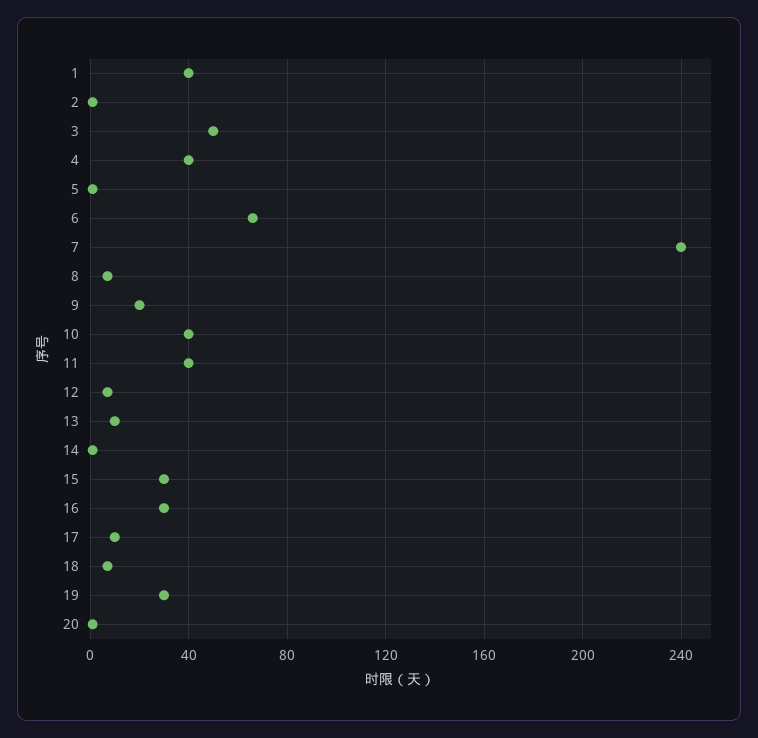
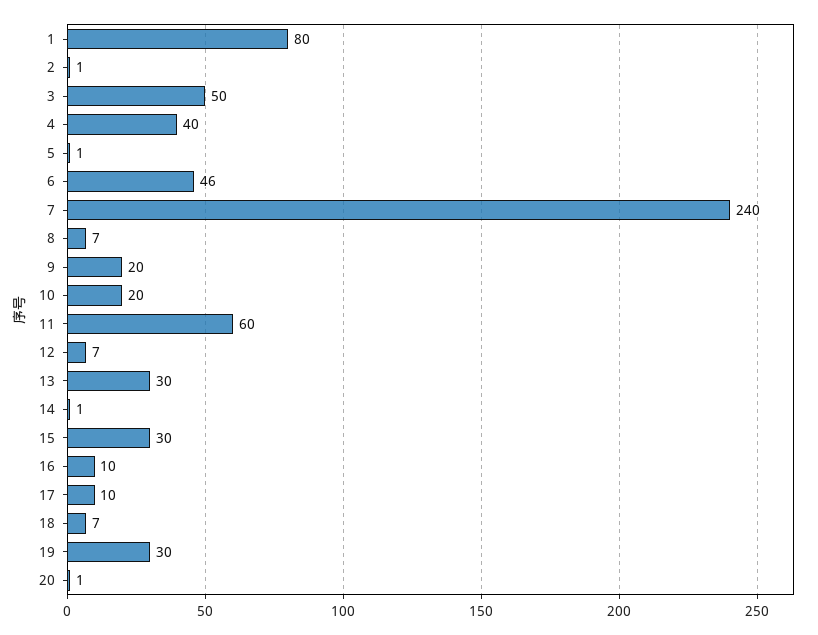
  {
-   "1": 40,
+   "1": 80,
    "2": 1,
    "3": 50,
    "4": 40,
    "5": 1,
-   "6": 65,
+   "6": 46,
    "7": 240,
    "8": 7,
    "9": 20,
-   "10": 40,
+   "10": 20,
-   "11": 40,
+   "11": 60,
    "12": 7,
-   "13": 10,
+   "13": 30,
    "14": 1,
    "15": 30,
-   "16": 30,
+   "16": 10,
    "17": 10,
    "18": 7,
    "19": 30,
    "20": 1
  }

